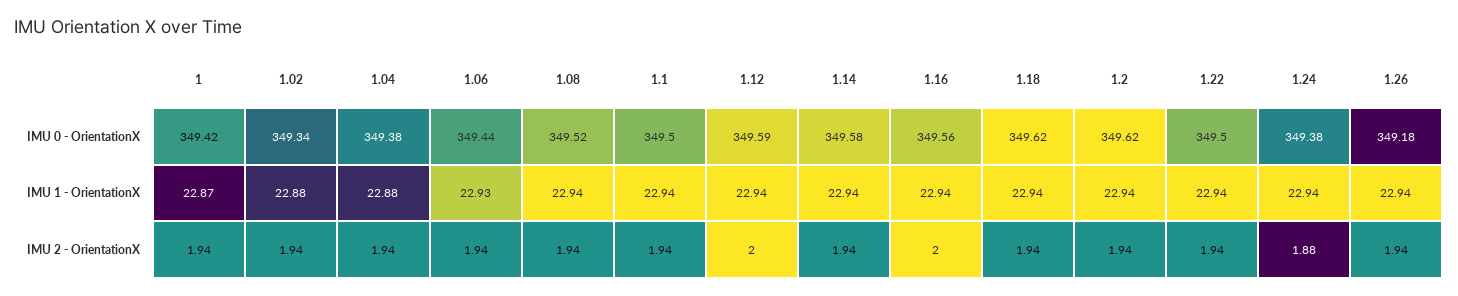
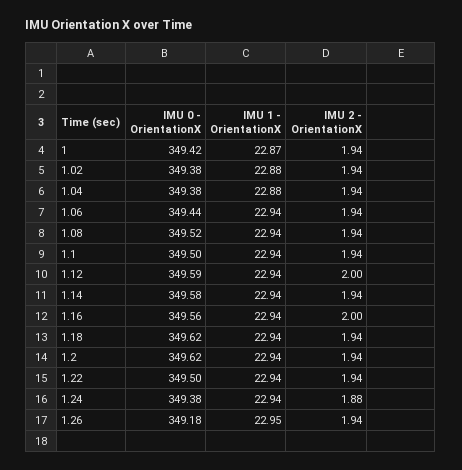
  {
    "1": {
      "IMU 0 - OrientationX": 349.42,
      "IMU 1 - OrientationX": 22.87,
      "IMU 2 - OrientationX": 1.94
    },
    "1.02": {
-     "IMU 0 - OrientationX": 349.34,
+     "IMU 0 - OrientationX": 349.38,
      "IMU 1 - OrientationX": 22.88,
      "IMU 2 - OrientationX": 1.94
    },
    "1.04": {
      "IMU 0 - OrientationX": 349.38,
      "IMU 1 - OrientationX": 22.88,
      "IMU 2 - OrientationX": 1.94
    },
    "1.06": {
      "IMU 0 - OrientationX": 349.44,
-     "IMU 1 - OrientationX": 22.93,
+     "IMU 1 - OrientationX": 22.94,
      "IMU 2 - OrientationX": 1.94
    },
    "1.08": {
      "IMU 0 - OrientationX": 349.52,
      "IMU 1 - OrientationX": 22.94,
      "IMU 2 - OrientationX": 1.94
    },
    "1.1": {
      "IMU 0 - OrientationX": 349.5,
      "IMU 1 - OrientationX": 22.94,
      "IMU 2 - OrientationX": 1.94
    },
    "1.12": {
      "IMU 0 - OrientationX": 349.59,
      "IMU 1 - OrientationX": 22.94,
      "IMU 2 - OrientationX": 2
    },
    "1.14": {
      "IMU 0 - OrientationX": 349.58,
      "IMU 1 - OrientationX": 22.94,
      "IMU 2 - OrientationX": 1.94
    },
    "1.16": {
      "IMU 0 - OrientationX": 349.56,
      "IMU 1 - OrientationX": 22.94,
      "IMU 2 - OrientationX": 2
    },
    "1.18": {
      "IMU 0 - OrientationX": 349.62,
      "IMU 1 - OrientationX": 22.94,
      "IMU 2 - OrientationX": 1.94
    },
    "1.2": {
      "IMU 0 - OrientationX": 349.62,
      "IMU 1 - OrientationX": 22.94,
      "IMU 2 - OrientationX": 1.94
    },
    "1.22": {
      "IMU 0 - OrientationX": 349.5,
      "IMU 1 - OrientationX": 22.94,
      "IMU 2 - OrientationX": 1.94
    },
    "1.24": {
      "IMU 0 - OrientationX": 349.38,
      "IMU 1 - OrientationX": 22.94,
      "IMU 2 - OrientationX": 1.88
    },
    "1.26": {
      "IMU 0 - OrientationX": 349.18,
-     "IMU 1 - OrientationX": 22.94,
+     "IMU 1 - OrientationX": 22.95,
      "IMU 2 - OrientationX": 1.94
    }
  }

